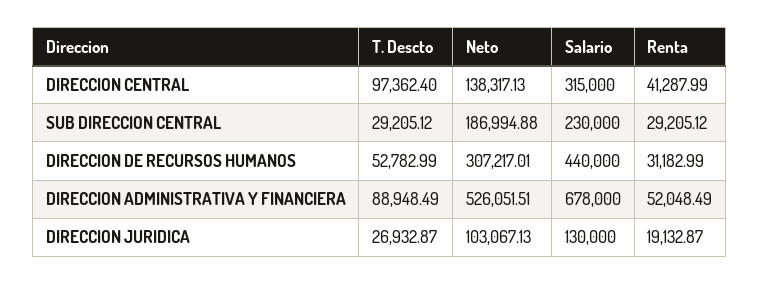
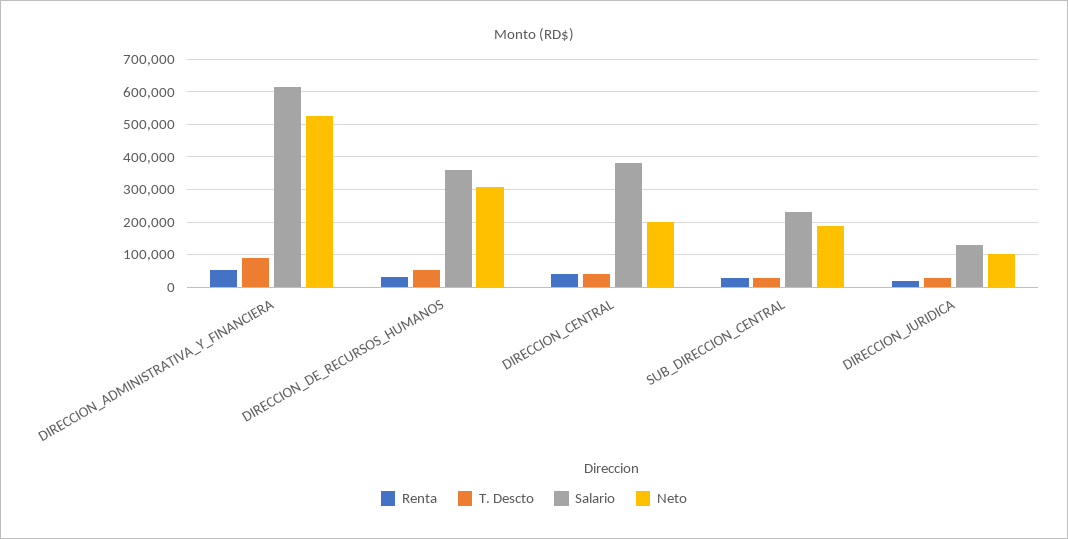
  {
    "T. Descto": {
-     "DIRECCION CENTRAL": 97362.4,
+     "DIRECCION CENTRAL": 40000,
      "SUB DIRECCION CENTRAL": 29205.12,
      "DIRECCION DE RECURSOS HUMANOS": 52782.99,
      "DIRECCION ADMINISTRATIVA Y FINANCIERA": 88948.49,
      "DIRECCION JURIDICA": 26932.87
    },
    "Neto": {
-     "DIRECCION CENTRAL": 138317.13,
+     "DIRECCION CENTRAL": 200000,
      "SUB DIRECCION CENTRAL": 186994.88,
      "DIRECCION DE RECURSOS HUMANOS": 307217.01,
      "DIRECCION ADMINISTRATIVA Y FINANCIERA": 526051.51,
      "DIRECCION JURIDICA": 103067.13
    },
    "Salario": {
-     "DIRECCION CENTRAL": 315000,
+     "DIRECCION CENTRAL": 380000,
      "SUB DIRECCION CENTRAL": 230000,
-     "DIRECCION DE RECURSOS HUMANOS": 440000,
+     "DIRECCION DE RECURSOS HUMANOS": 360000,
-     "DIRECCION ADMINISTRATIVA Y FINANCIERA": 678000,
+     "DIRECCION ADMINISTRATIVA Y FINANCIERA": 620000,
      "DIRECCION JURIDICA": 130000
    },
    "Renta": {
      "DIRECCION CENTRAL": 41287.99,
      "SUB DIRECCION CENTRAL": 29205.12,
      "DIRECCION DE RECURSOS HUMANOS": 31182.99,
      "DIRECCION ADMINISTRATIVA Y FINANCIERA": 52048.49,
      "DIRECCION JURIDICA": 19132.87
    }
  }

